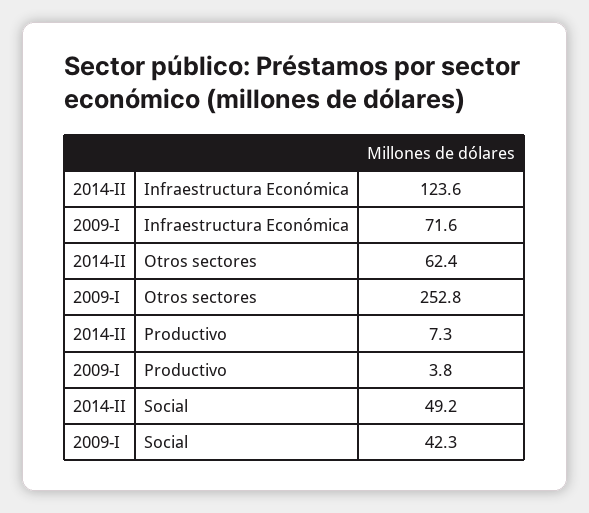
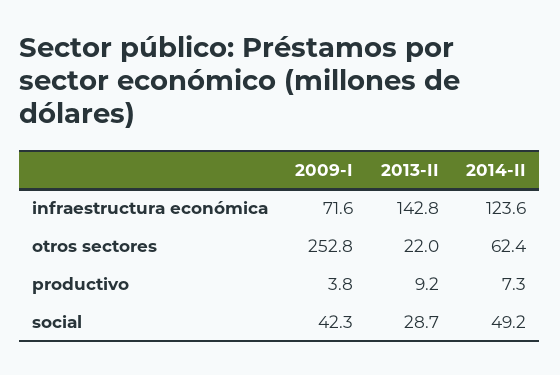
  {
    "2014-II": {
      "Infraestructura Económica": 123.6,
      "Otros sectores": 62.4,
      "Productivo": 7.3,
      "Social": 49.2
    },
    "2009-I": {
      "Infraestructura Económica": 71.6,
      "Otros sectores": 252.8,
      "Productivo": 3.8,
      "Social": 42.3
-   }
+   },
+   "2013-II": {
+     "Infraestructura Económica": 142.8,
+     "Otros sectores": 22,
+     "Productivo": 9.2,
+     "Social": 28.7
+   }
  }

